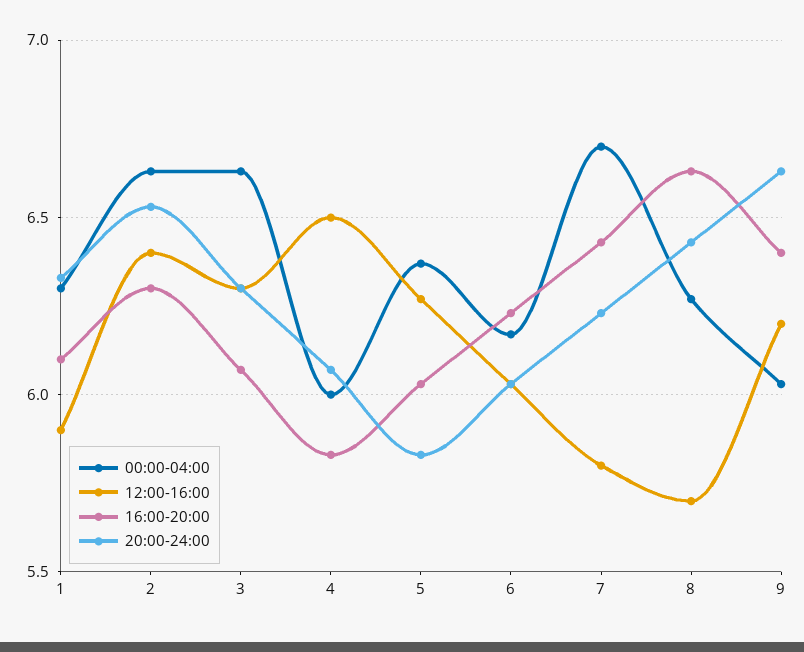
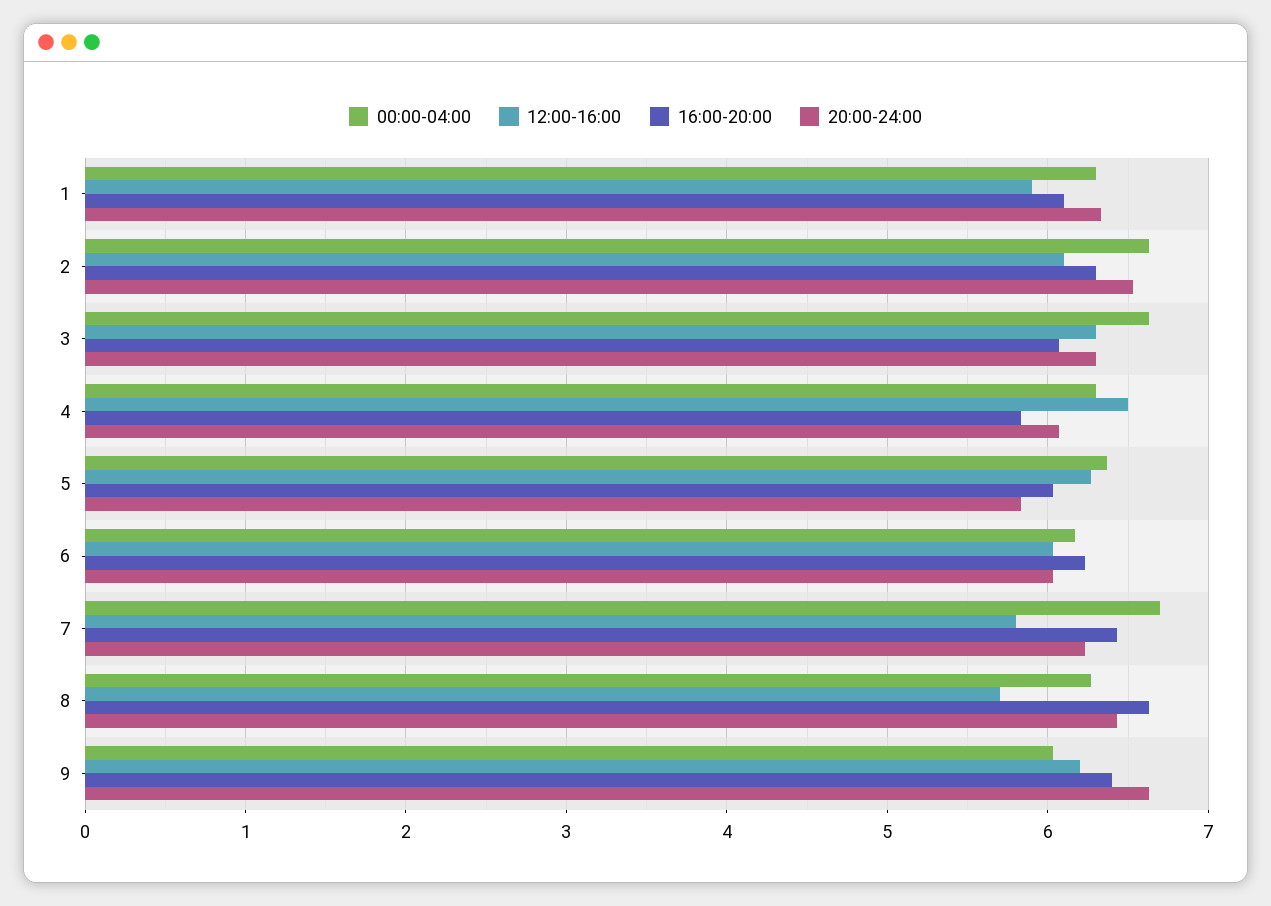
  {
    "00:00-04:00": {
      "1": 6.3,
      "2": 6.65,
      "3": 6.65,
-     "4": 6,
+     "4": 6.3,
      "5": 6.35,
      "6": 6.15,
      "7": 6.7,
      "8": 6.25,
      "9": 6.05
    },
    "12:00-16:00": {
      "1": 5.9,
-     "2": 6.4,
+     "2": 6.1,
      "3": 6.3,
      "4": 6.5,
      "5": 6.25,
      "6": 6.05,
      "7": 5.8,
      "8": 5.7,
      "9": 6.2
    },
    "16:00-20:00": {
      "1": 6.1,
      "2": 6.3,
      "3": 6.05,
      "4": 5.85,
      "5": 6.05,
      "6": 6.25,
      "7": 6.45,
      "8": 6.65,
      "9": 6.4
    },
    "20:00-24:00": {
      "1": 6.35,
      "2": 6.55,
      "3": 6.3,
      "4": 6.05,
      "5": 5.85,
      "6": 6.05,
      "7": 6.25,
      "8": 6.45,
      "9": 6.65
    }
  }

